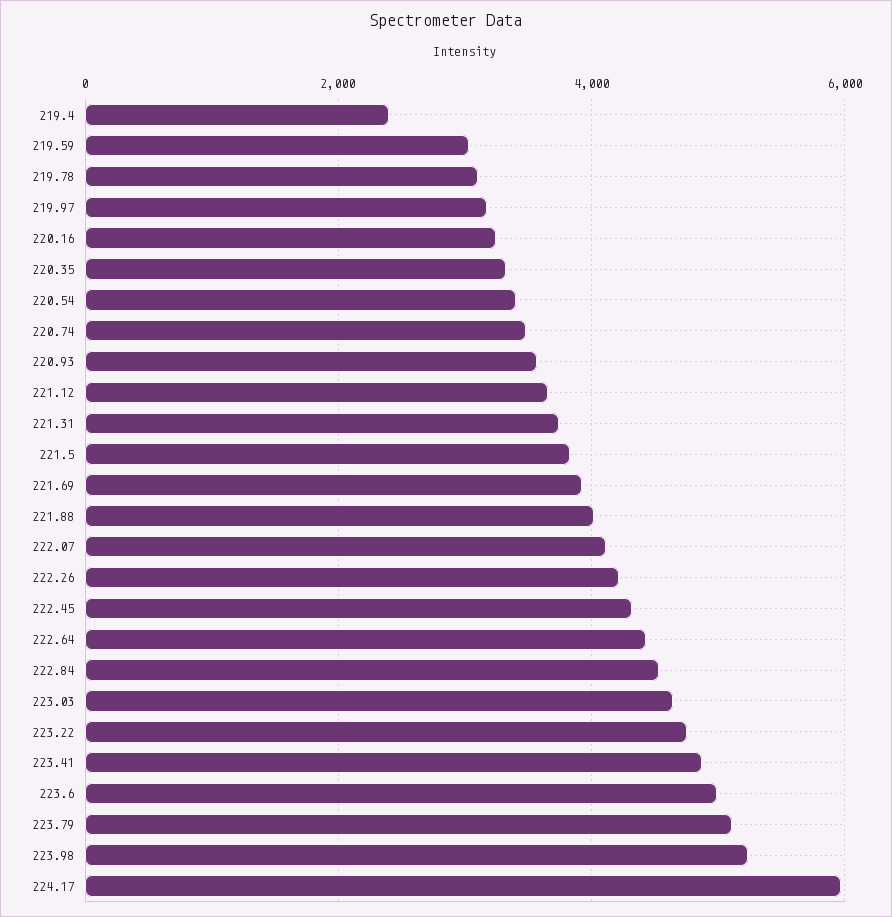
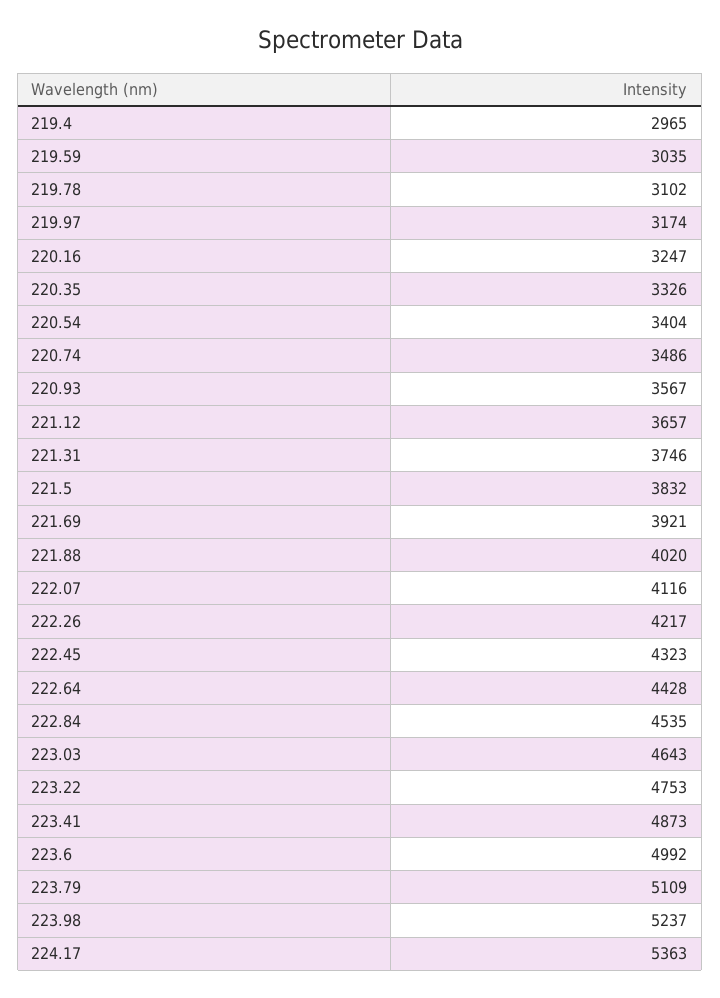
  {
-   "219.4": 2400,
+   "219.4": 2965,
    "219.59": 3035,
    "219.78": 3102,
    "219.97": 3174,
    "220.16": 3247,
    "220.35": 3326,
    "220.54": 3404,
    "220.74": 3486,
    "220.93": 3567,
    "221.12": 3657,
    "221.31": 3746,
    "221.5": 3832,
    "221.69": 3921,
    "221.88": 4020,
    "222.07": 4116,
    "222.26": 4217,
    "222.45": 4323,
    "222.64": 4428,
    "222.84": 4535,
    "223.03": 4643,
    "223.22": 4753,
    "223.41": 4873,
    "223.6": 4992,
    "223.79": 5109,
    "223.98": 5237,
-   "224.17": 6000
+   "224.17": 5363
  }

